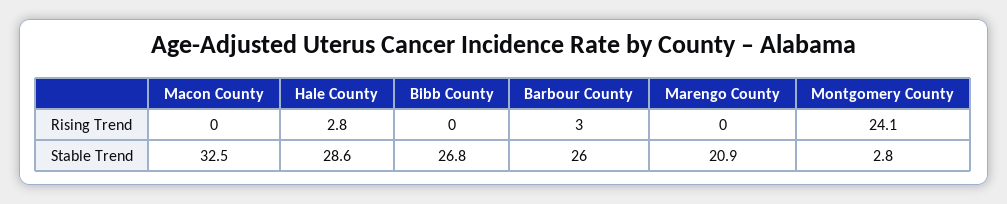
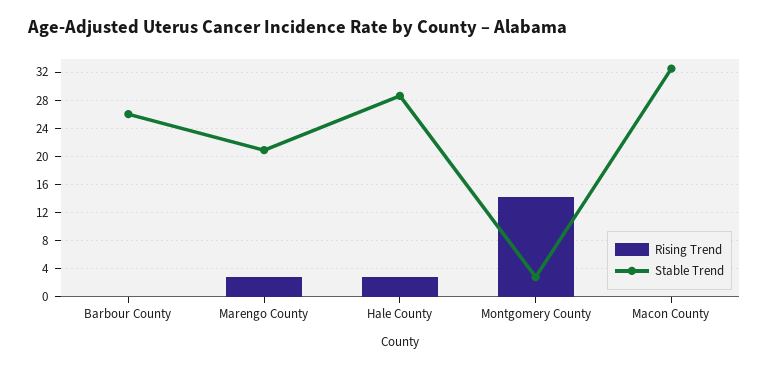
  {
    "Rising Trend": {
      "Macon County": 0,
      "Hale County": 2.8,
-     "Bibb County": 0,
-     "Barbour County": 3,
+     "Barbour County": 0,
-     "Marengo County": 0,
+     "Marengo County": 3,
-     "Montgomery County": 24.1
+     "Montgomery County": 14
    },
    "Stable Trend": {
      "Macon County": 32.5,
      "Hale County": 28.6,
-     "Bibb County": 26.8,
      "Barbour County": 26,
      "Marengo County": 20.9,
      "Montgomery County": 2.8
    }
  }

